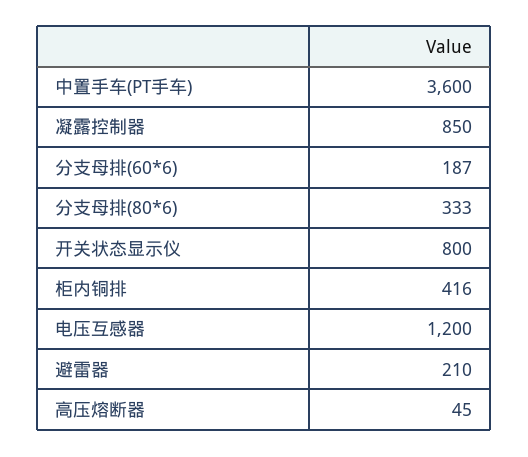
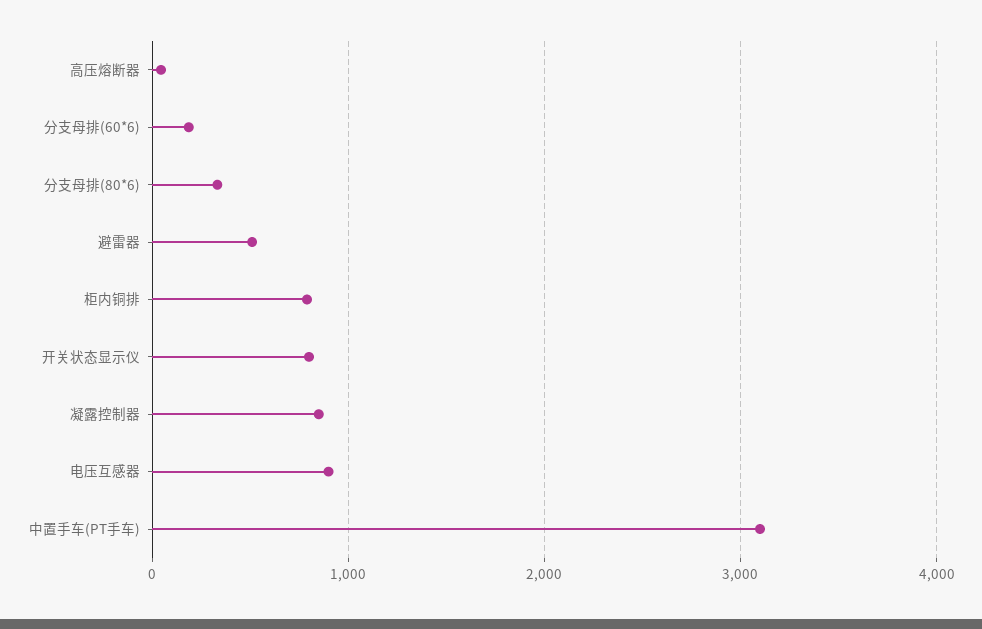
  {
-   "中置手车(PT手车)": 3600,
+   "中置手车(PT手车)": 3100,
    "凝露控制器": 850,
    "分支母排(60*6)": 187,
    "分支母排(80*6)": 333,
    "开关状态显示仪": 800,
-   "柜内铜排": 416,
+   "柜内铜排": 800,
-   "电压互感器": 1200,
+   "电压互感器": 900,
-   "避雷器": 210,
+   "避雷器": 500,
    "高压熔断器": 45
  }

